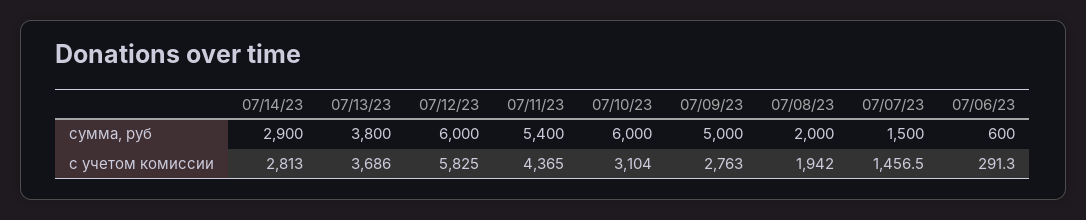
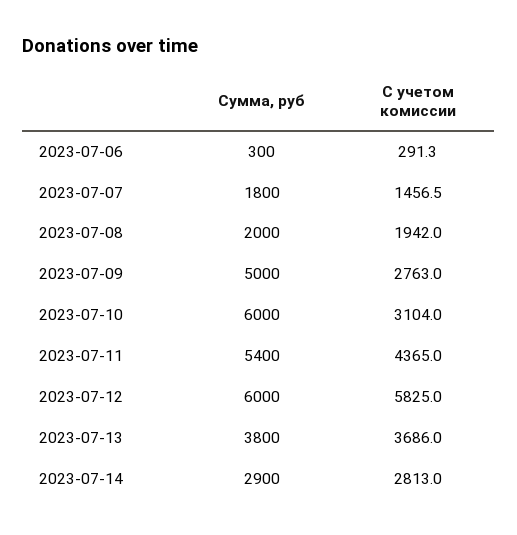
  {
    "07/14/23": {
      "сумма, руб": 2900,
      "с учетом комиссии": 2813
    },
    "07/13/23": {
      "сумма, руб": 3800,
      "с учетом комиссии": 3686
    },
    "07/12/23": {
      "сумма, руб": 6000,
      "с учетом комиссии": 5825
    },
    "07/11/23": {
      "сумма, руб": 5400,
      "с учетом комиссии": 4365
    },
    "07/10/23": {
      "сумма, руб": 6000,
      "с учетом комиссии": 3104
    },
    "07/09/23": {
      "сумма, руб": 5000,
      "с учетом комиссии": 2763
    },
    "07/08/23": {
      "сумма, руб": 2000,
      "с учетом комиссии": 1942
    },
    "07/07/23": {
-     "сумма, руб": 1500,
+     "сумма, руб": 1800,
      "с учетом комиссии": 1456.5
    },
    "07/06/23": {
-     "сумма, руб": 600,
+     "сумма, руб": 300,
      "с учетом комиссии": 291.3
    }
  }

